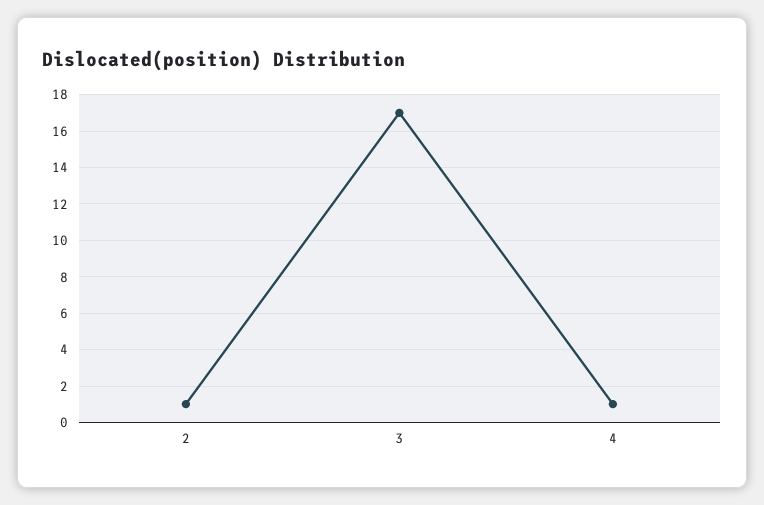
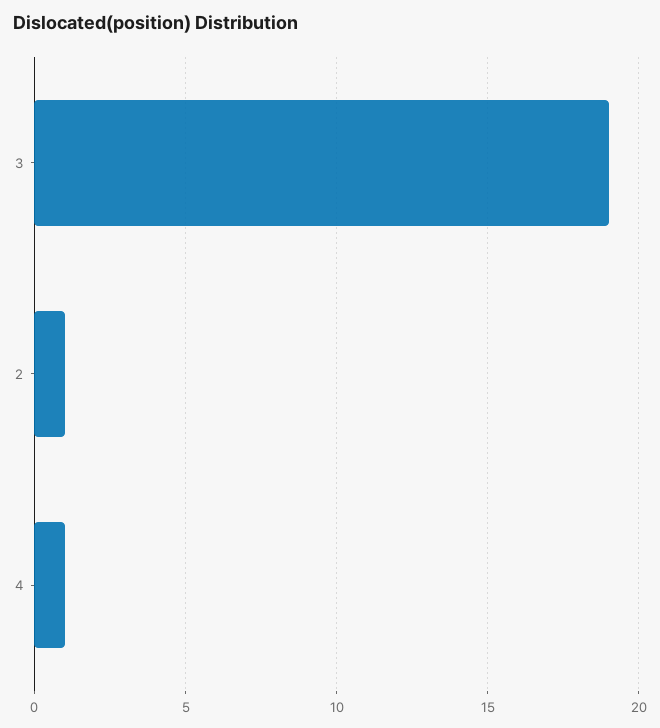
  {
    "2": 1,
-   "3": 17,
+   "3": 19,
    "4": 1
  }

